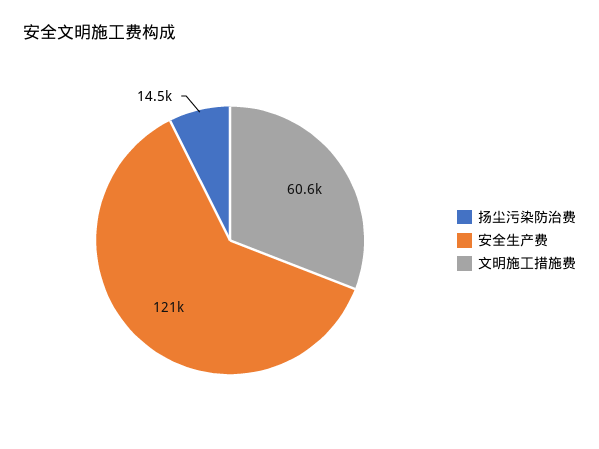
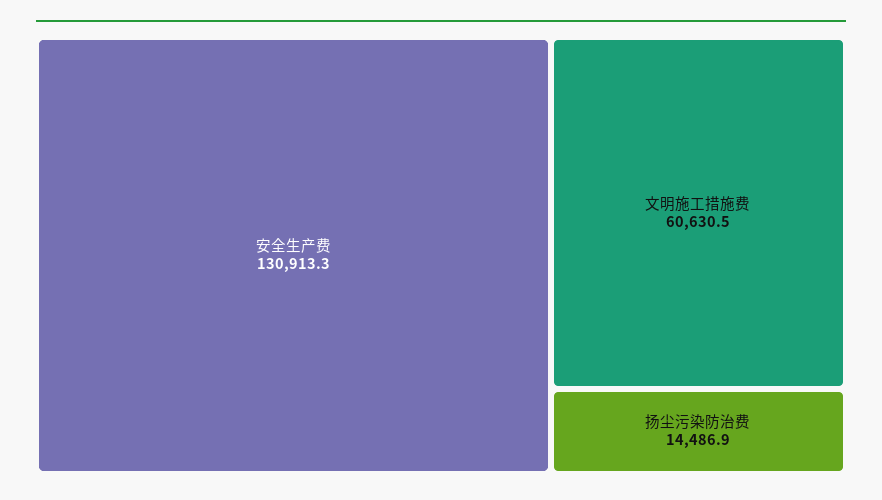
  {
    "扬尘污染防治费": 14486.9,
-   "安全生产费": 121000,
+   "安全生产费": 130913.3,
    "文明施工措施费": 60630.5
  }

